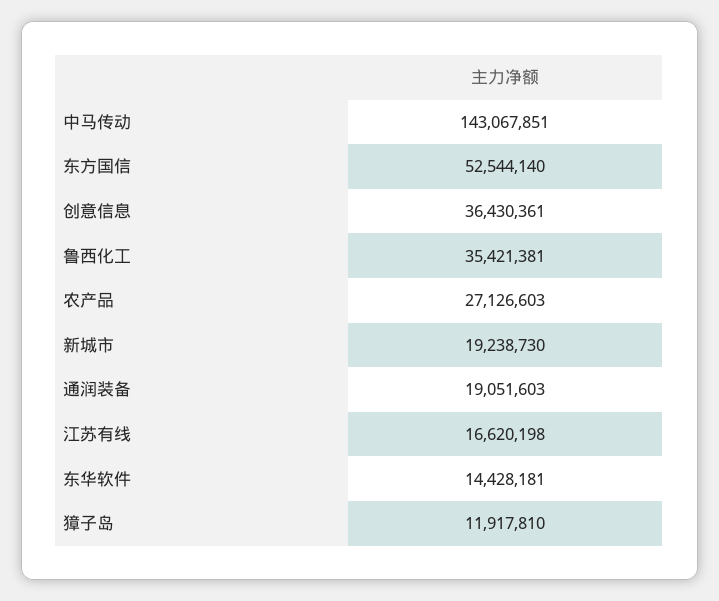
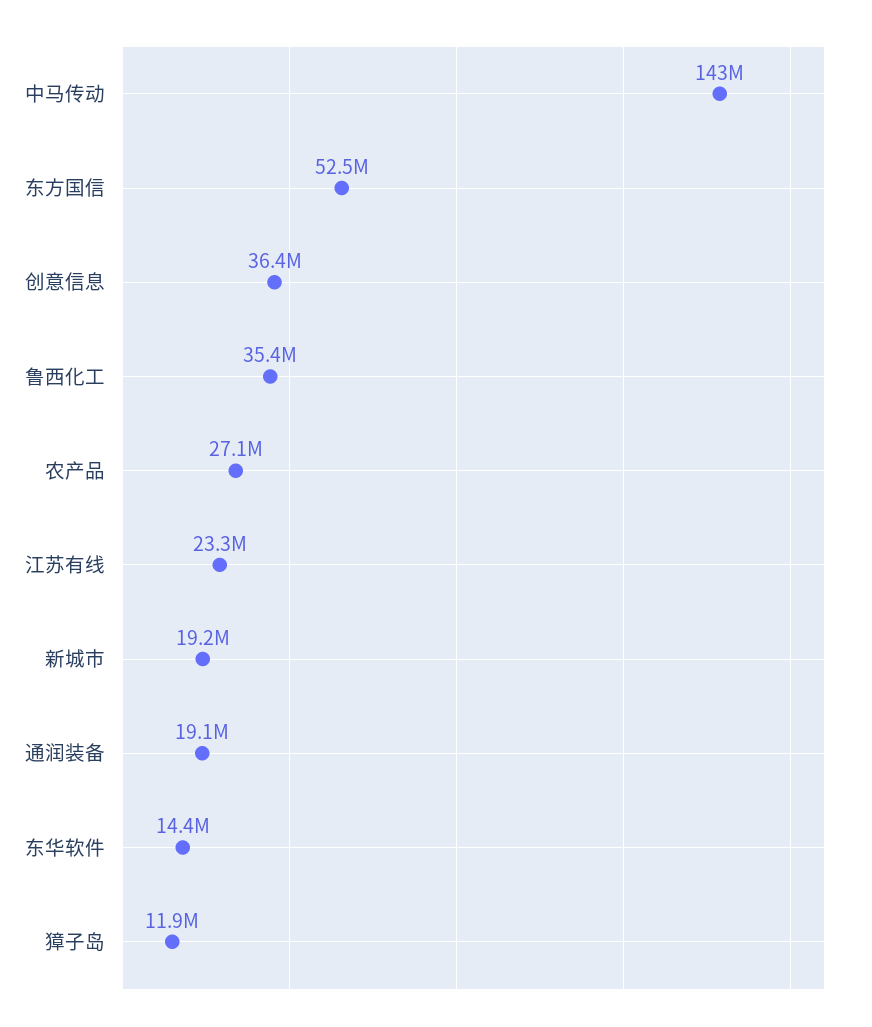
  {
    "中马传动": 143067851,
    "东方国信": 52544140,
    "创意信息": 36430361,
    "鲁西化工": 35421381,
    "农产品": 27126603,
    "新城市": 19238730,
    "通润装备": 19051603,
-   "江苏有线": 16620198,
+   "江苏有线": 23300000,
    "东华软件": 14428181,
    "獐子岛": 11917810
  }

